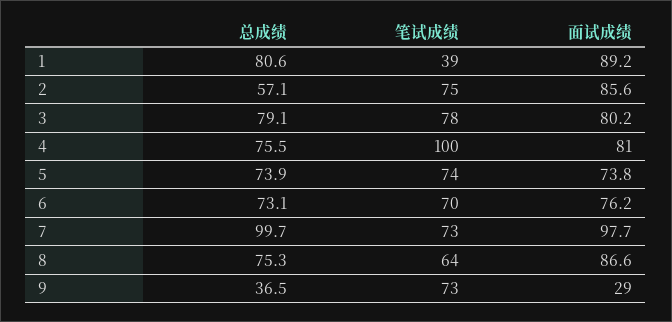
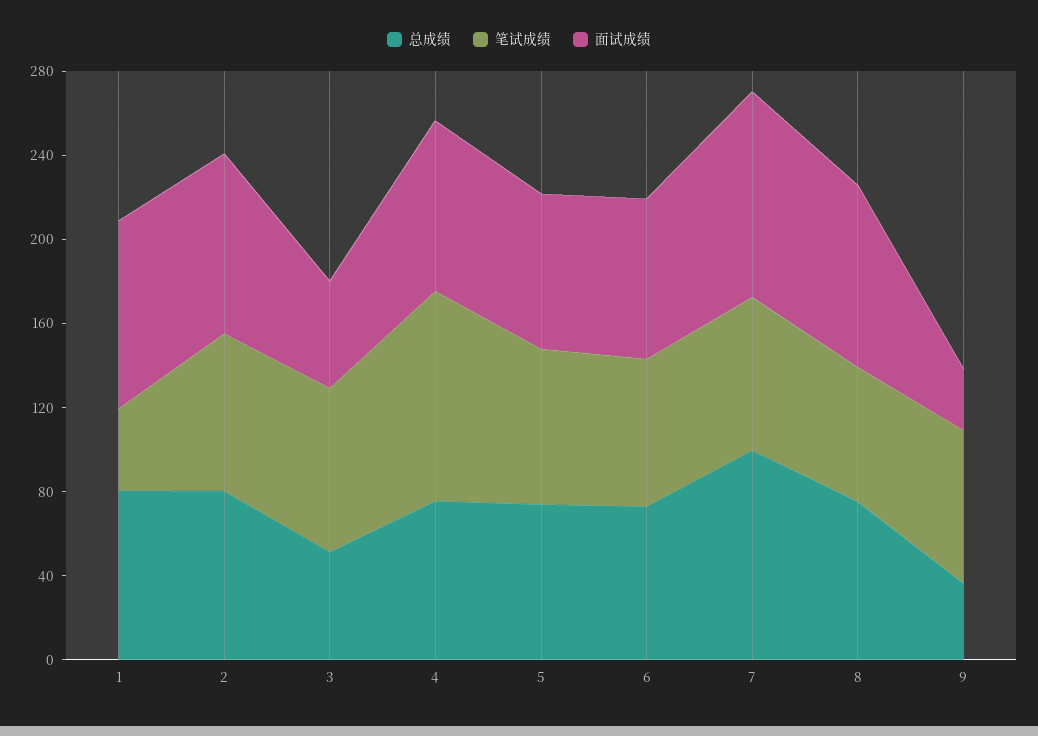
  {
    "总成绩": {
      "1": 80.6,
-     "2": 57.1,
+     "2": 80,
-     "3": 79.1,
+     "3": 50,
      "4": 75.5,
      "5": 73.9,
      "6": 73.1,
      "7": 99.7,
      "8": 75.3,
      "9": 36.5
    },
    "笔试成绩": {
      "1": 39,
      "2": 75,
      "3": 78,
      "4": 100,
      "5": 74,
      "6": 70,
      "7": 73,
      "8": 64,
      "9": 73
    },
    "面试成绩": {
      "1": 89.2,
      "2": 85.6,
-     "3": 80.2,
+     "3": 50,
      "4": 81,
      "5": 73.8,
      "6": 76.2,
      "7": 97.7,
      "8": 86.6,
      "9": 29
    }
  }

